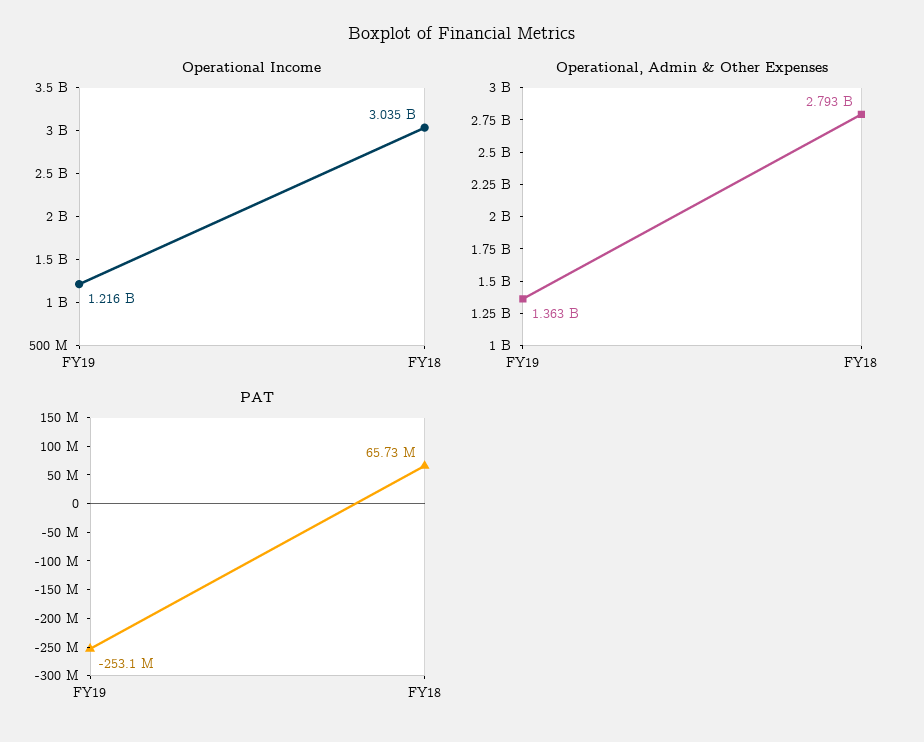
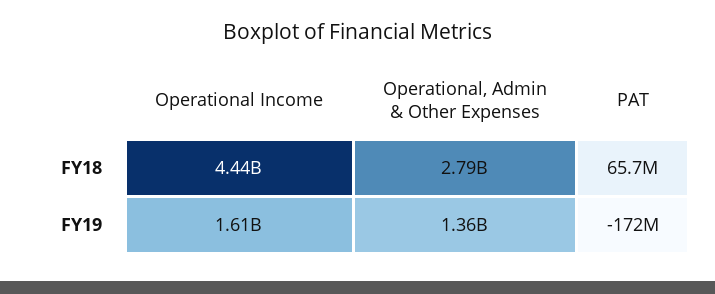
  {
    "Operational Income": {
-     "FY19": 1216000000,
+     "FY19": 1610000000,
-     "FY18": 3035000000
+     "FY18": 4440000000
    },
    "Operational, Admin & Other Expenses": {
      "FY19": 1363000000,
      "FY18": 2793000000
    },
    "PAT": {
-     "FY19": -253100000,
+     "FY19": -172000000,
      "FY18": 65730000
    }
  }

